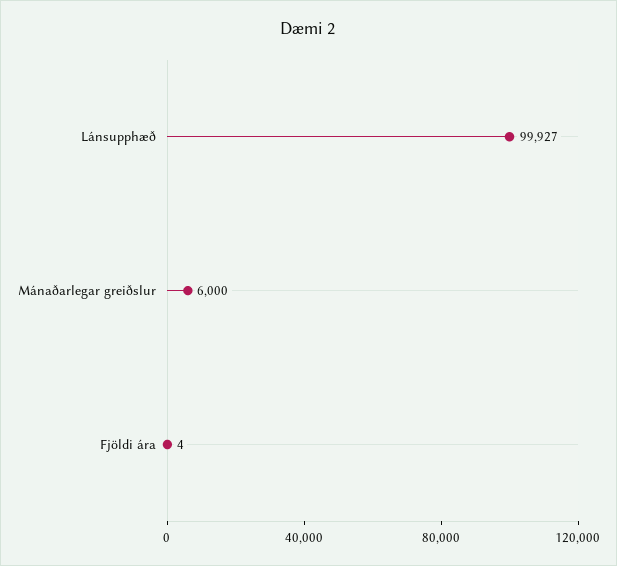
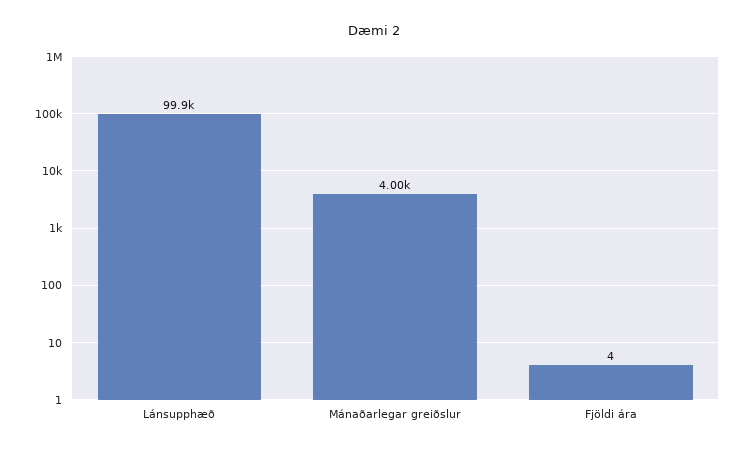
  {
    "Lánsupphæð": 99927,
-   "Mánaðarlegar greiðslur": 6000,
+   "Mánaðarlegar greiðslur": 4000,
    "Fjöldi ára": 4
  }

